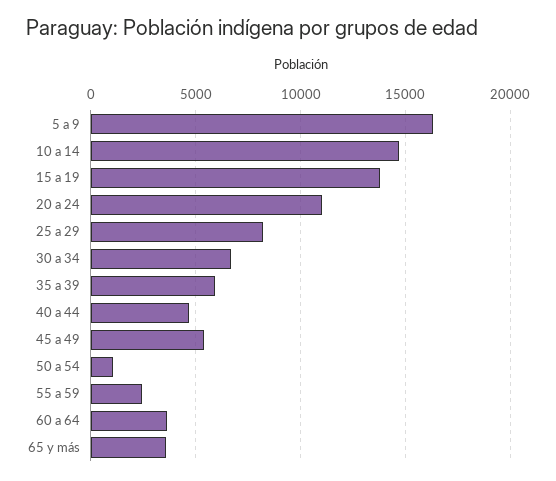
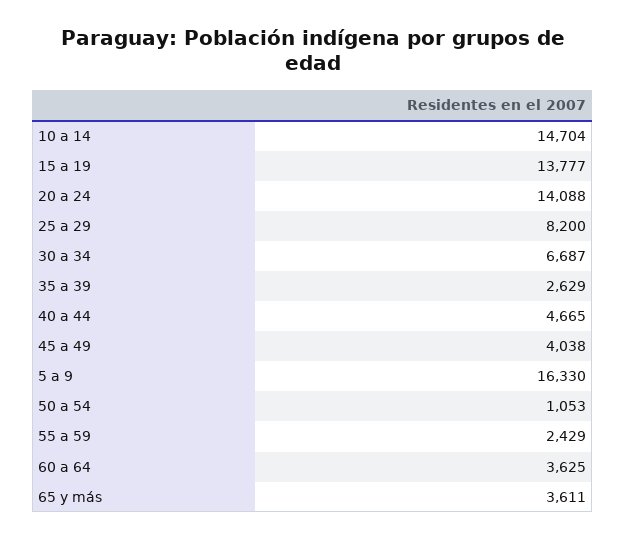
  {
    "5 a 9": 16330,
    "10 a 14": 14704,
    "15 a 19": 13777,
-   "20 a 24": 11000,
+   "20 a 24": 14088,
    "25 a 29": 8200,
    "30 a 34": 6687,
-   "35 a 39": 6000,
+   "35 a 39": 2629,
    "40 a 44": 4665,
-   "45 a 49": 5500,
+   "45 a 49": 4038,
    "50 a 54": 1053,
    "55 a 59": 2429,
    "60 a 64": 3625,
    "65 y más": 3611
  }

